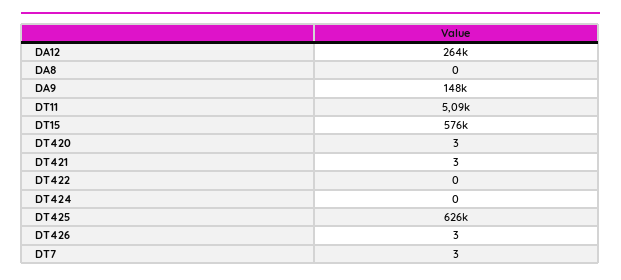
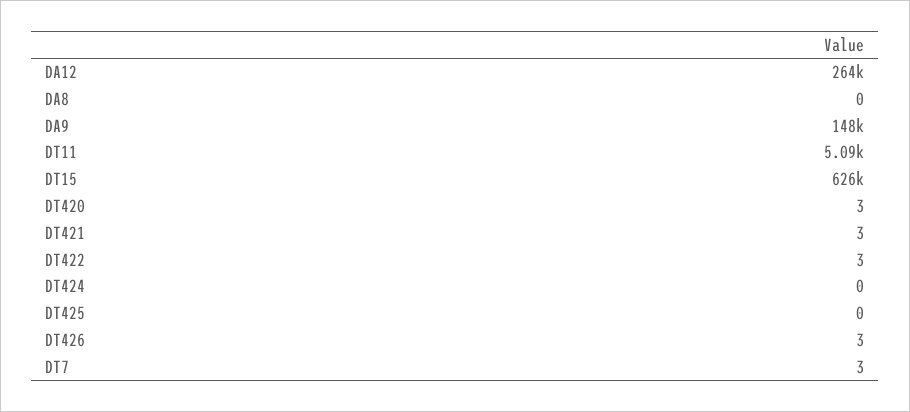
  {
    "DA12": 264000,
    "DA8": 0,
    "DA9": 148000,
    "DT11": 5090,
-   "DT15": 576000,
+   "DT15": 626000,
    "DT420": 3,
    "DT421": 3,
-   "DT422": 0,
+   "DT422": 3,
    "DT424": 0,
-   "DT425": 626000,
+   "DT425": 0,
    "DT426": 3,
    "DT7": 3
  }

